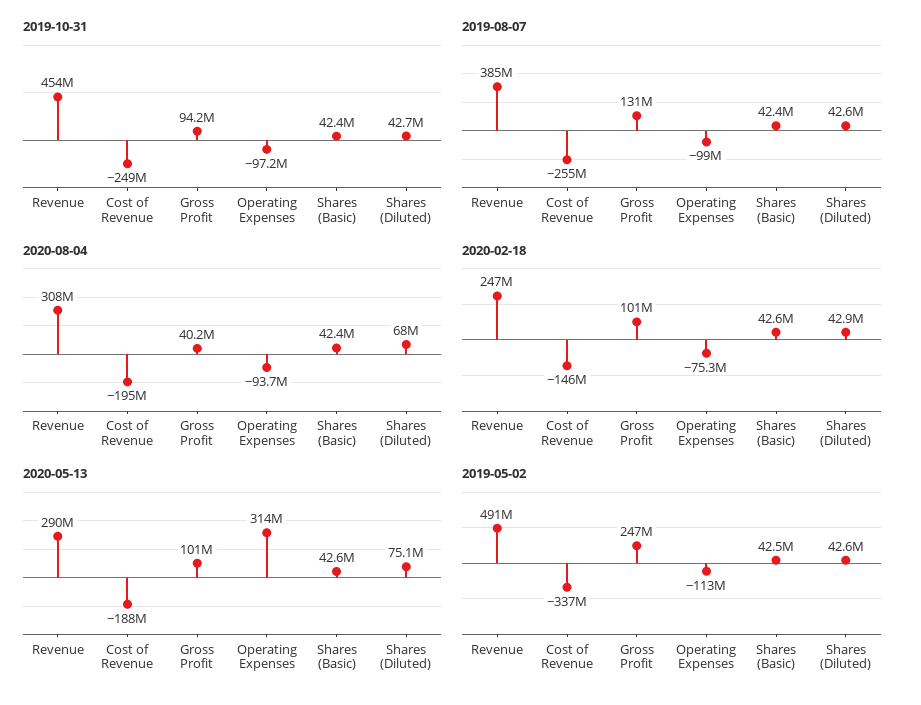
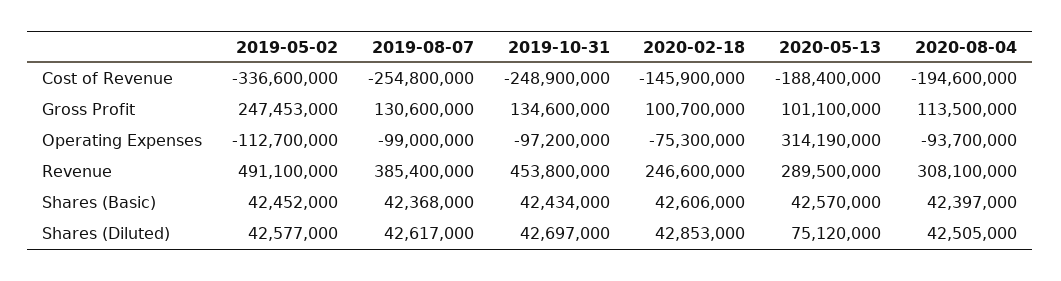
  {
    "2019-10-31": {
      "Revenue": 453800000,
      "Cost of Revenue": -248900000,
-     "Gross Profit": 94200000,
+     "Gross Profit": 134600000,
      "Operating Expenses": -97200000,
      "Shares (Basic)": 42434000,
      "Shares (Diluted)": 42697000
    },
    "2019-08-07": {
      "Revenue": 385400000,
      "Cost of Revenue": -254800000,
      "Gross Profit": 130600000,
      "Operating Expenses": -99000000,
      "Shares (Basic)": 42368000,
      "Shares (Diluted)": 42617000
    },
    "2020-08-04": {
      "Revenue": 308100000,
      "Cost of Revenue": -194600000,
-     "Gross Profit": 40200000,
+     "Gross Profit": 113500000,
      "Operating Expenses": -93700000,
      "Shares (Basic)": 42397000,
-     "Shares (Diluted)": 68000000
+     "Shares (Diluted)": 42505000
    },
    "2020-02-18": {
      "Revenue": 246600000,
      "Cost of Revenue": -145900000,
      "Gross Profit": 100700000,
      "Operating Expenses": -75300000,
      "Shares (Basic)": 42606000,
      "Shares (Diluted)": 42853000
    },
    "2020-05-13": {
      "Revenue": 289500000,
      "Cost of Revenue": -188400000,
      "Gross Profit": 101100000,
      "Operating Expenses": 314190000,
      "Shares (Basic)": 42570000,
      "Shares (Diluted)": 75120000
    },
    "2019-05-02": {
      "Revenue": 491100000,
      "Cost of Revenue": -336600000,
      "Gross Profit": 247453000,
      "Operating Expenses": -112700000,
      "Shares (Basic)": 42452000,
      "Shares (Diluted)": 42577000
    }
  }

